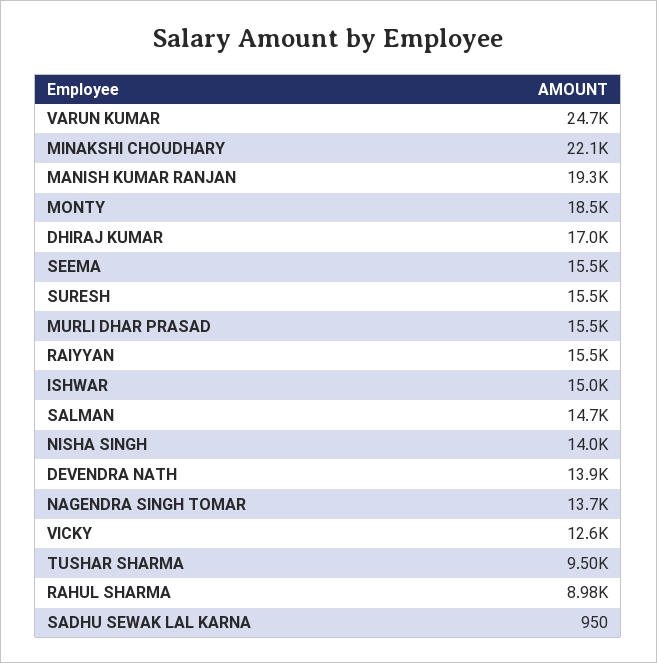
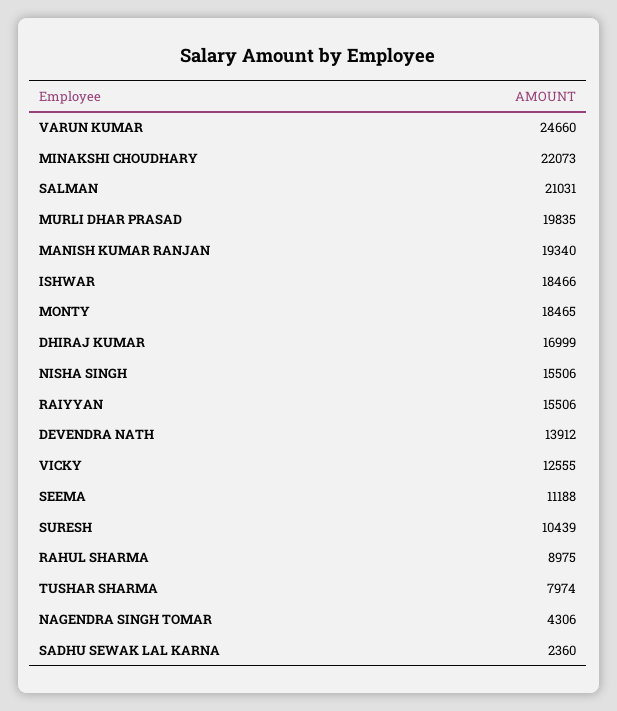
  {
    "VARUN KUMAR": 24660,
    "MINAKSHI CHOUDHARY": 22073,
    "MANISH KUMAR RANJAN": 19340,
    "MONTY": 18465,
    "DHIRAJ KUMAR": 16999,
-   "SEEMA": 15500,
+   "SEEMA": 11188,
-   "SURESH": 15500,
+   "SURESH": 10439,
-   "MURLI DHAR PRASAD": 15500,
+   "MURLI DHAR PRASAD": 19835,
    "RAIYYAN": 15506,
-   "ISHWAR": 15000,
+   "ISHWAR": 18466,
-   "SALMAN": 14700,
+   "SALMAN": 21031,
-   "NISHA SINGH": 14000,
+   "NISHA SINGH": 15506,
    "DEVENDRA NATH": 13912,
-   "NAGENDRA SINGH TOMAR": 13700,
+   "NAGENDRA SINGH TOMAR": 4306,
    "VICKY": 12555,
-   "TUSHAR SHARMA": 9500,
+   "TUSHAR SHARMA": 7974,
    "RAHUL SHARMA": 8975,
-   "SADHU SEWAK LAL KARNA": 950
+   "SADHU SEWAK LAL KARNA": 2360
  }

